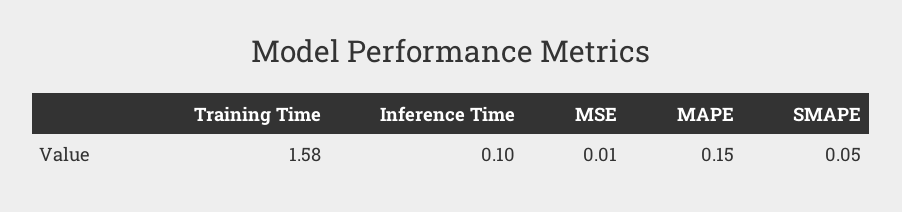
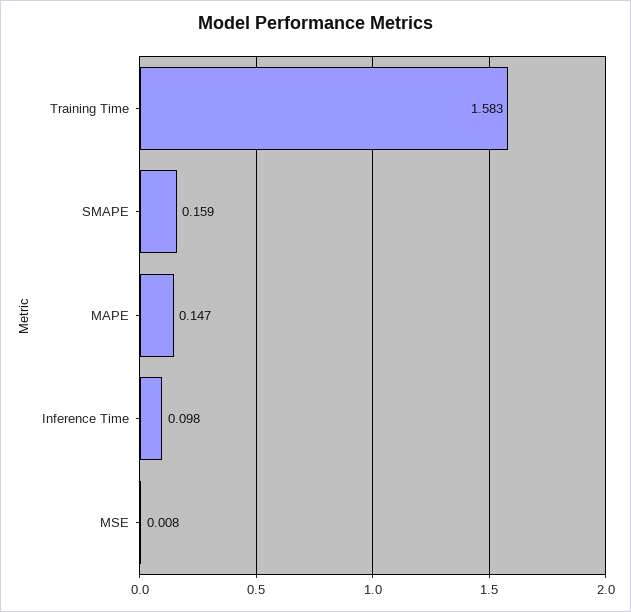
  {
    "Training Time": 1.583,
    "Inference Time": 0.098,
    "MSE": 0.008,
    "MAPE": 0.147,
-   "SMAPE": 0.05
+   "SMAPE": 0.159
  }

